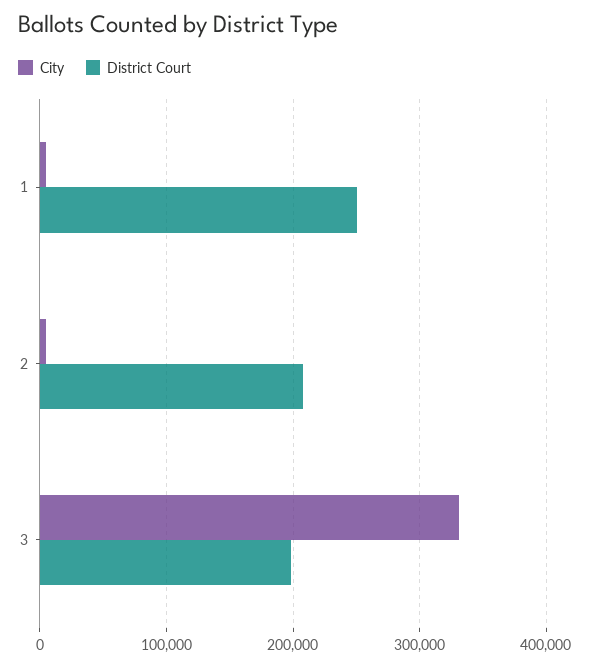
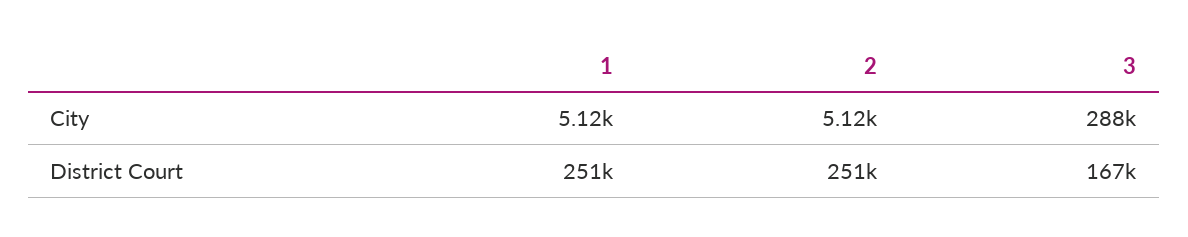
  {
    "City": {
      "1": 5120,
      "2": 5120,
-     "3": 330000
+     "3": 288000
    },
    "District Court": {
      "1": 251000,
-     "2": 210000,
+     "2": 251000,
-     "3": 200000
+     "3": 167000
    }
  }

